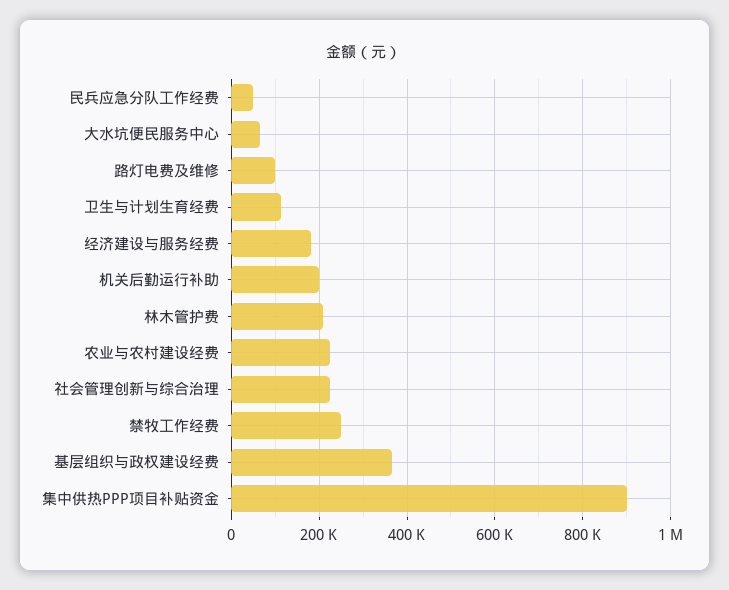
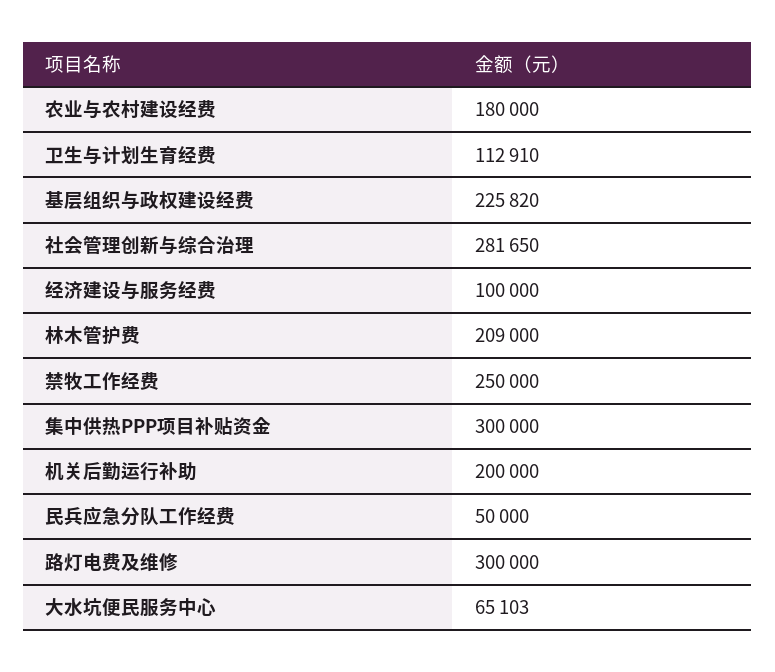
  {
    "民兵应急分队工作经费": 50000,
    "大水坑便民服务中心": 65103,
-   "路灯电费及维修": 100000,
+   "路灯电费及维修": 300000,
    "卫生与计划生育经费": 112910,
-   "经济建设与服务经费": 180000,
+   "经济建设与服务经费": 100000,
    "机关后勤运行补助": 200000,
    "林木管护费": 209000,
-   "农业与农村建设经费": 220000,
+   "农业与农村建设经费": 180000,
-   "社会管理创新与综合治理": 220000,
+   "社会管理创新与综合治理": 281650,
    "禁牧工作经费": 250000,
-   "基层组织与政权建设经费": 360000,
+   "基层组织与政权建设经费": 225820,
-   "集中供热PPP项目补贴资金": 900000
+   "集中供热PPP项目补贴资金": 300000
  }

